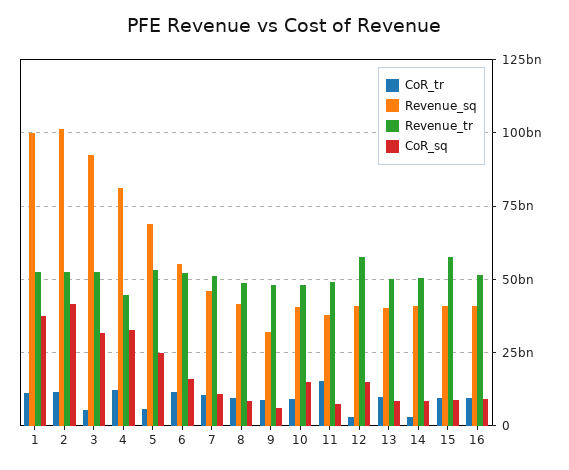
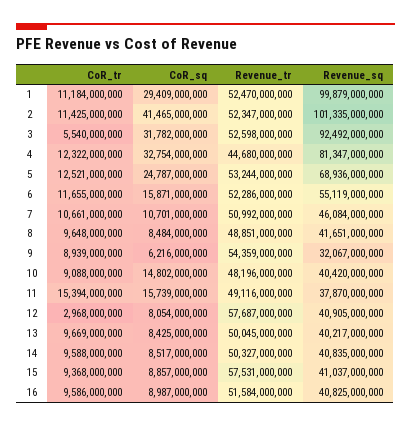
  {
    "CoR_tr": {
      "1": 11184000000,
      "2": 11425000000,
      "3": 5540000000,
      "4": 12322000000,
-     "5": 5000000000,
+     "5": 12521000000,
      "6": 11655000000,
      "7": 10661000000,
      "8": 9648000000,
      "9": 8939000000,
      "10": 9088000000,
      "11": 15394000000,
      "12": 2968000000,
      "13": 9669000000,
-     "14": 2500000000,
+     "14": 9588000000,
      "15": 9368000000,
      "16": 9586000000
    },
    "Revenue_sq": {
      "1": 99879000000,
      "2": 101335000000,
      "3": 92492000000,
      "4": 81347000000,
      "5": 68936000000,
      "6": 55119000000,
      "7": 46084000000,
      "8": 41651000000,
      "9": 32067000000,
      "10": 40420000000,
      "11": 37870000000,
      "12": 40905000000,
      "13": 40217000000,
      "14": 40835000000,
      "15": 41037000000,
      "16": 40825000000
    },
    "Revenue_tr": {
      "1": 52470000000,
      "2": 52347000000,
      "3": 52598000000,
      "4": 44680000000,
      "5": 53244000000,
      "6": 52286000000,
      "7": 50992000000,
      "8": 48851000000,
-     "9": 47500000000,
+     "9": 54359000000,
      "10": 48196000000,
      "11": 49116000000,
      "12": 57687000000,
      "13": 50045000000,
      "14": 50327000000,
      "15": 57531000000,
      "16": 51584000000
    },
    "CoR_sq": {
-     "1": 37500000000,
+     "1": 29409000000,
      "2": 41465000000,
      "3": 31782000000,
      "4": 32754000000,
      "5": 24787000000,
      "6": 15871000000,
      "7": 10701000000,
      "8": 8484000000,
      "9": 6216000000,
      "10": 14802000000,
-     "11": 7500000000,
+     "11": 15739000000,
-     "12": 15000000000,
+     "12": 8054000000,
      "13": 8425000000,
      "14": 8517000000,
      "15": 8857000000,
      "16": 8987000000
    }
  }

